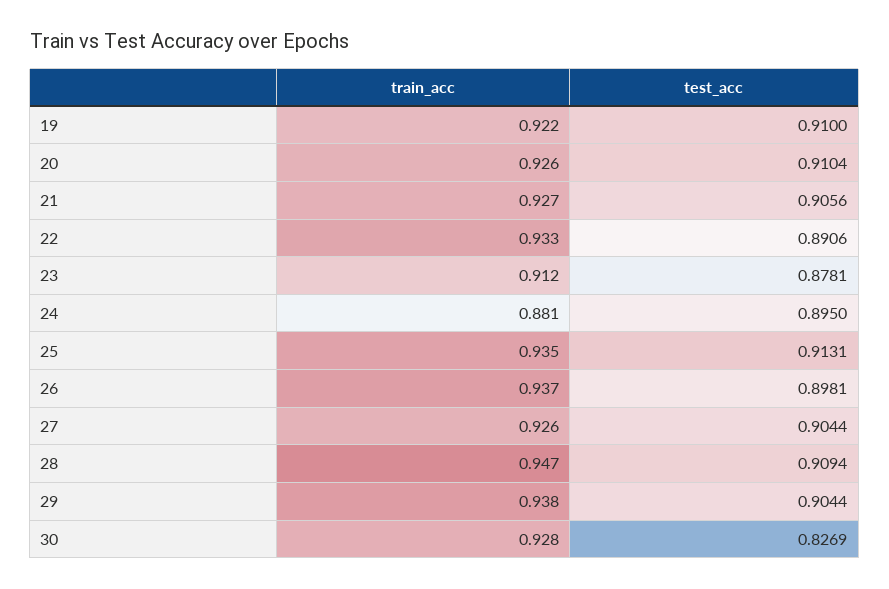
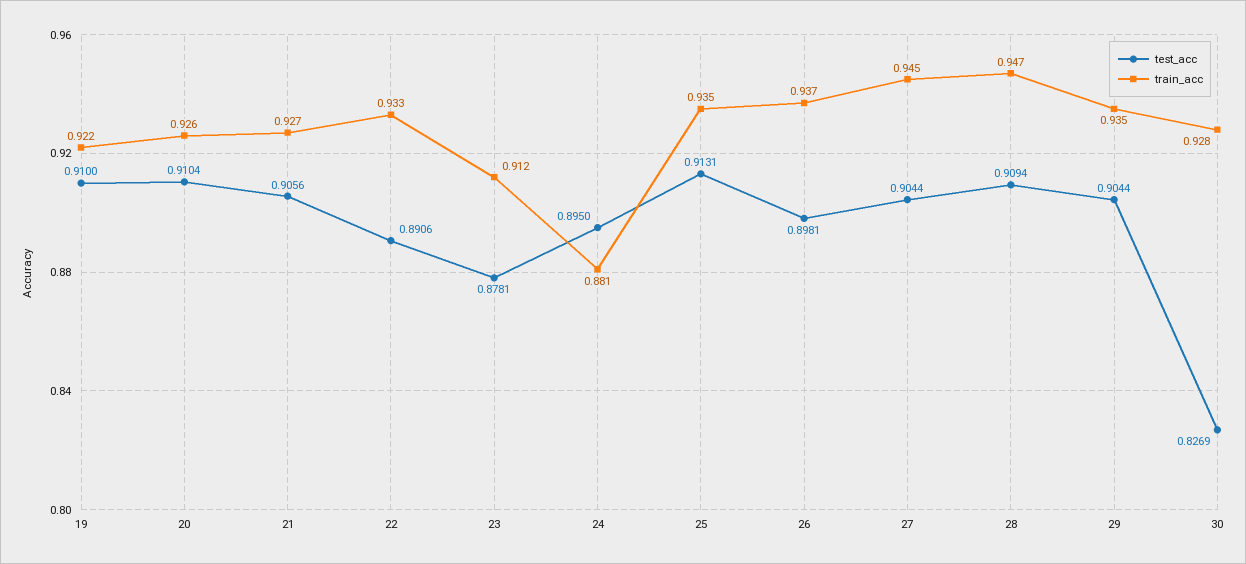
  {
    "train_acc": {
      "19": 0.922,
      "20": 0.926,
      "21": 0.927,
      "22": 0.933,
      "23": 0.912,
      "24": 0.881,
      "25": 0.935,
      "26": 0.937,
-     "27": 0.926,
+     "27": 0.945,
      "28": 0.947,
-     "29": 0.938,
+     "29": 0.935,
      "30": 0.928
    },
    "test_acc": {
      "19": 0.91,
      "20": 0.9104,
      "21": 0.9056,
      "22": 0.8906,
      "23": 0.8781,
      "24": 0.895,
      "25": 0.9131,
      "26": 0.8981,
      "27": 0.9044,
      "28": 0.9094,
      "29": 0.9044,
      "30": 0.8269
    }
  }

